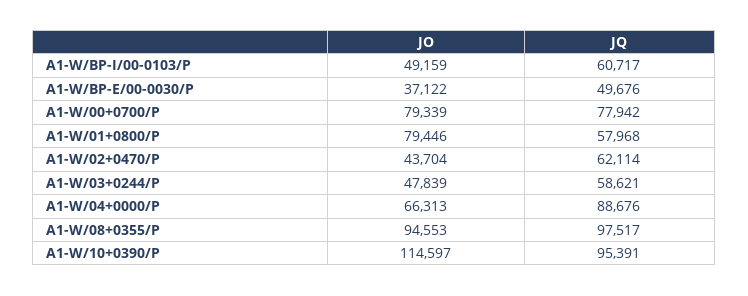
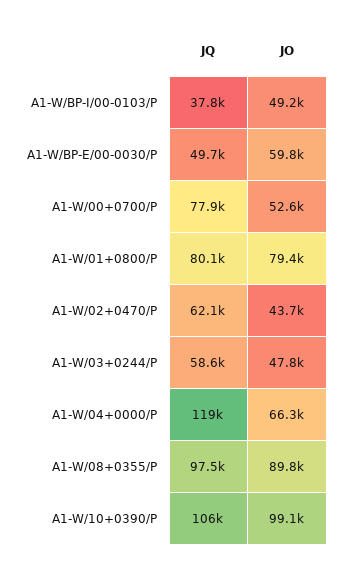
  {
    "JO": {
      "A1-W/BP-I/00-0103/P": 49159,
-     "A1-W/BP-E/00-0030/P": 37122,
+     "A1-W/BP-E/00-0030/P": 59800,
-     "A1-W/00+0700/P": 79339,
+     "A1-W/00+0700/P": 52600,
      "A1-W/01+0800/P": 79446,
      "A1-W/02+0470/P": 43704,
      "A1-W/03+0244/P": 47839,
      "A1-W/04+0000/P": 66313,
-     "A1-W/08+0355/P": 94553,
+     "A1-W/08+0355/P": 89800,
-     "A1-W/10+0390/P": 114597
+     "A1-W/10+0390/P": 99100
    },
    "JQ": {
-     "A1-W/BP-I/00-0103/P": 60717,
+     "A1-W/BP-I/00-0103/P": 37800,
      "A1-W/BP-E/00-0030/P": 49676,
      "A1-W/00+0700/P": 77942,
-     "A1-W/01+0800/P": 57968,
+     "A1-W/01+0800/P": 80100,
      "A1-W/02+0470/P": 62114,
      "A1-W/03+0244/P": 58621,
-     "A1-W/04+0000/P": 88676,
+     "A1-W/04+0000/P": 119000,
      "A1-W/08+0355/P": 97517,
-     "A1-W/10+0390/P": 95391
+     "A1-W/10+0390/P": 106000
    }
  }

